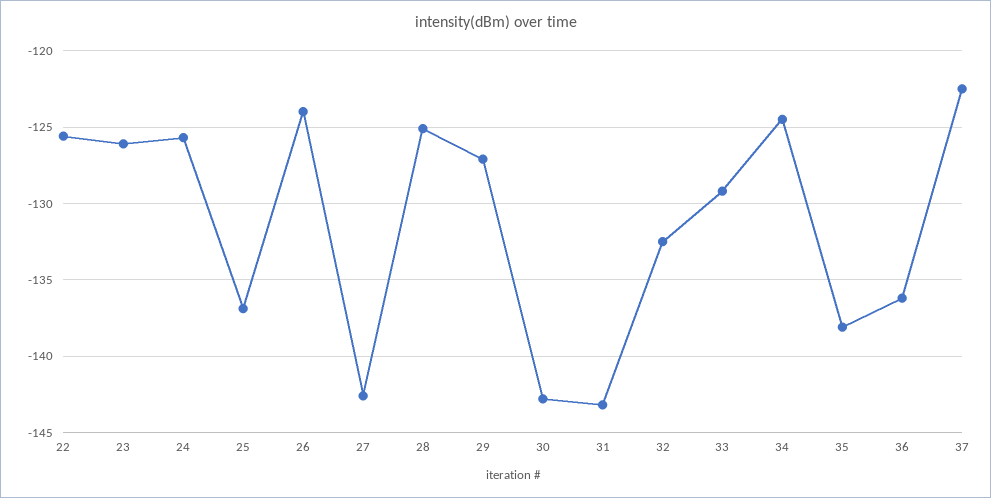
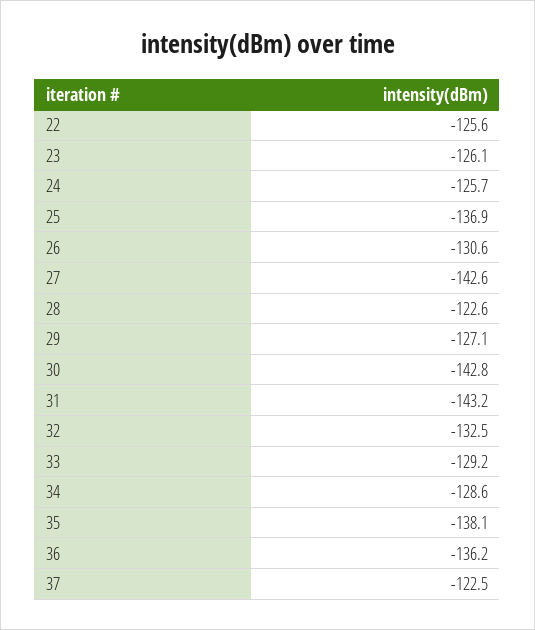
  {
    "22": -125.6,
    "23": -126.1,
    "24": -125.7,
    "25": -136.9,
-   "26": -124,
+   "26": -130.6,
    "27": -142.6,
-   "28": -125,
+   "28": -122.6,
    "29": -127.1,
    "30": -142.8,
    "31": -143.2,
    "32": -132.5,
    "33": -129.2,
-   "34": -124.5,
+   "34": -128.6,
    "35": -138.1,
    "36": -136.2,
    "37": -122.5
  }

